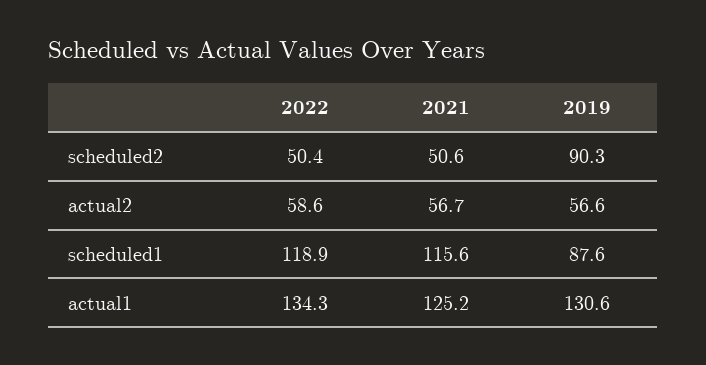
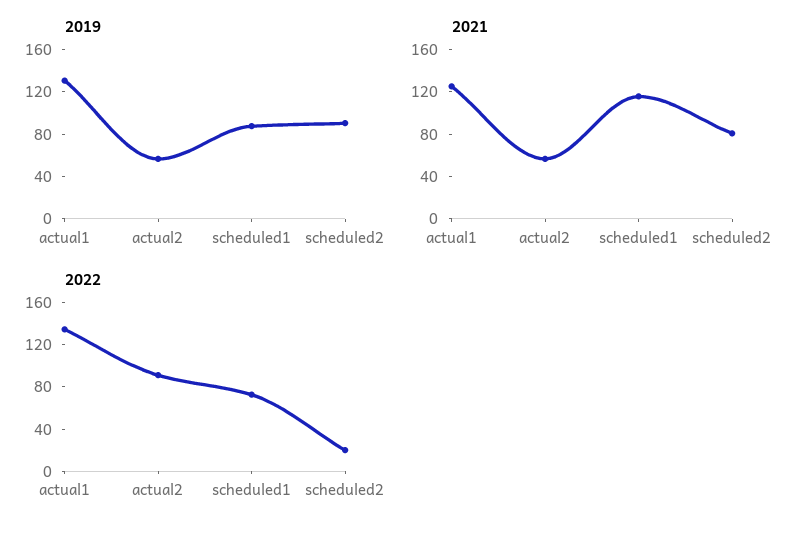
  {
    "2022": {
-     "scheduled2": 50.4,
+     "scheduled2": 20,
-     "actual2": 58.6,
+     "actual2": 90,
-     "scheduled1": 118.9,
+     "scheduled1": 70,
      "actual1": 134.3
    },
    "2021": {
-     "scheduled2": 50.6,
+     "scheduled2": 80,
      "actual2": 56.7,
      "scheduled1": 115.6,
      "actual1": 125.2
    },
    "2019": {
      "scheduled2": 90.3,
      "actual2": 56.6,
      "scheduled1": 87.6,
      "actual1": 130.6
    }
  }

